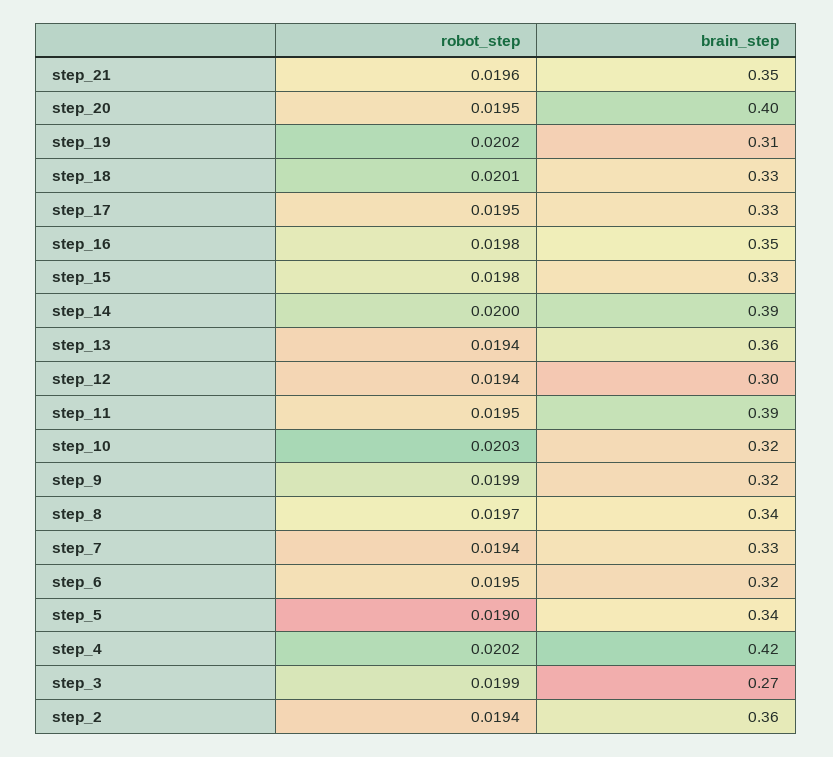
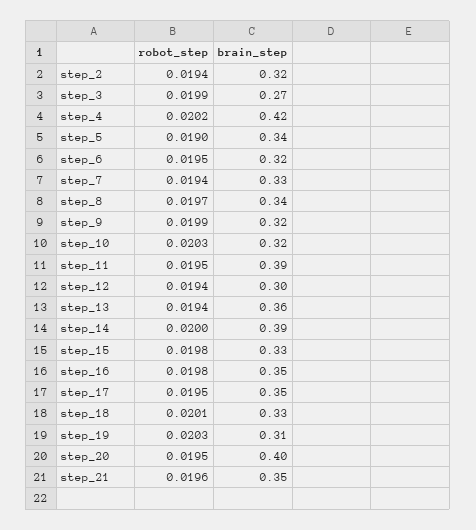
  {
    "robot_step": {
      "step_21": 0.0196,
      "step_20": 0.0195,
-     "step_19": 0.0202,
+     "step_19": 0.0203,
      "step_18": 0.0201,
      "step_17": 0.0195,
      "step_16": 0.0198,
      "step_15": 0.0198,
      "step_14": 0.02,
      "step_13": 0.0194,
      "step_12": 0.0194,
      "step_11": 0.0195,
      "step_10": 0.0203,
      "step_9": 0.0199,
      "step_8": 0.0197,
      "step_7": 0.0194,
      "step_6": 0.0195,
      "step_5": 0.019,
      "step_4": 0.0202,
      "step_3": 0.0199,
      "step_2": 0.0194
    },
    "brain_step": {
      "step_21": 0.35,
      "step_20": 0.4,
      "step_19": 0.31,
      "step_18": 0.33,
-     "step_17": 0.33,
+     "step_17": 0.35,
      "step_16": 0.35,
      "step_15": 0.33,
      "step_14": 0.39,
      "step_13": 0.36,
      "step_12": 0.3,
      "step_11": 0.39,
      "step_10": 0.32,
      "step_9": 0.32,
      "step_8": 0.34,
      "step_7": 0.33,
      "step_6": 0.32,
      "step_5": 0.34,
      "step_4": 0.42,
      "step_3": 0.27,
-     "step_2": 0.36
+     "step_2": 0.32
    }
  }

